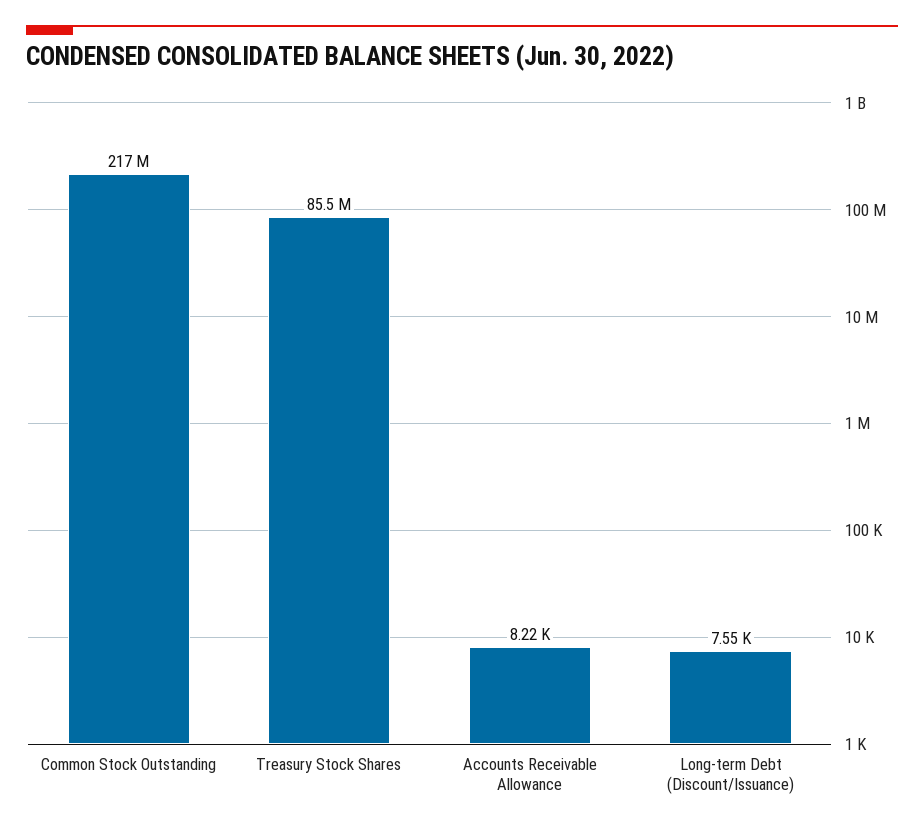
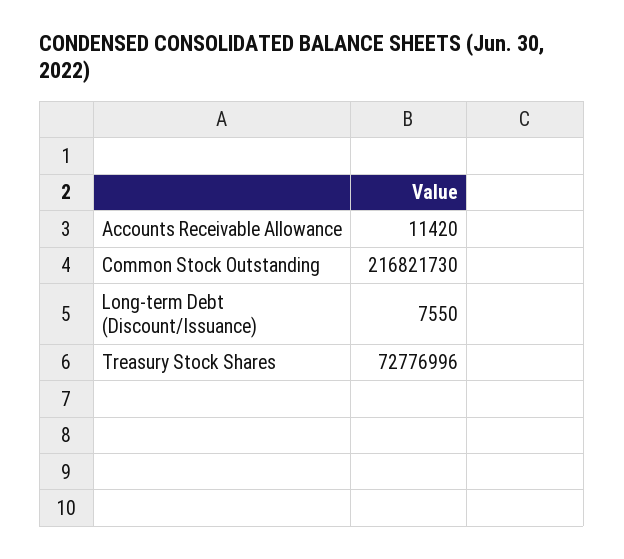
  {
    "Common Stock Outstanding": 216821730,
-   "Treasury Stock Shares": 85500000,
+   "Treasury Stock Shares": 72776996,
-   "Accounts Receivable Allowance": 8220,
+   "Accounts Receivable Allowance": 11420,
    "Long-term Debt (Discount/Issuance)": 7550
  }

